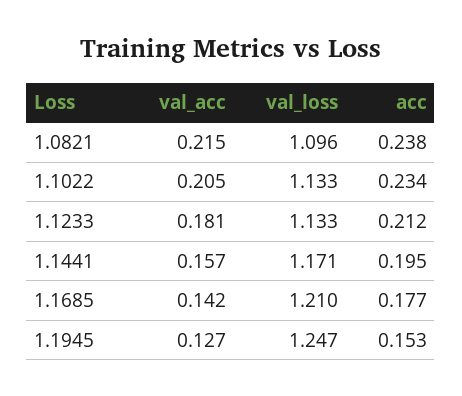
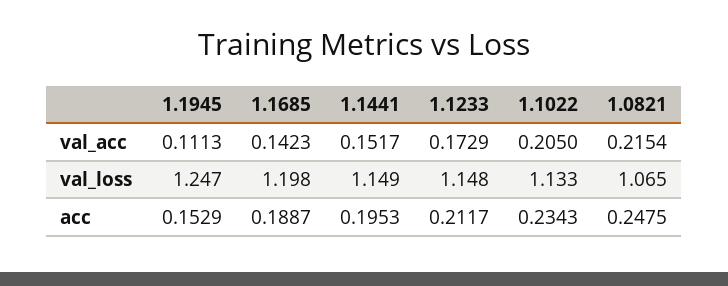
  {
    "val_acc": {
      "1.0821": 0.2154,
      "1.1022": 0.205,
-     "1.1233": 0.181,
+     "1.1233": 0.1729,
-     "1.1441": 0.157,
+     "1.1441": 0.1517,
      "1.1685": 0.1423,
-     "1.1945": 0.127
+     "1.1945": 0.1113
    },
    "val_loss": {
-     "1.0821": 1.096,
+     "1.0821": 1.065,
      "1.1022": 1.133,
-     "1.1233": 1.133,
+     "1.1233": 1.148,
-     "1.1441": 1.171,
+     "1.1441": 1.149,
-     "1.1685": 1.21,
+     "1.1685": 1.198,
      "1.1945": 1.247
    },
    "acc": {
-     "1.0821": 0.238,
+     "1.0821": 0.2475,
      "1.1022": 0.2343,
      "1.1233": 0.2117,
      "1.1441": 0.1953,
-     "1.1685": 0.177,
+     "1.1685": 0.1887,
      "1.1945": 0.1529
    }
  }

